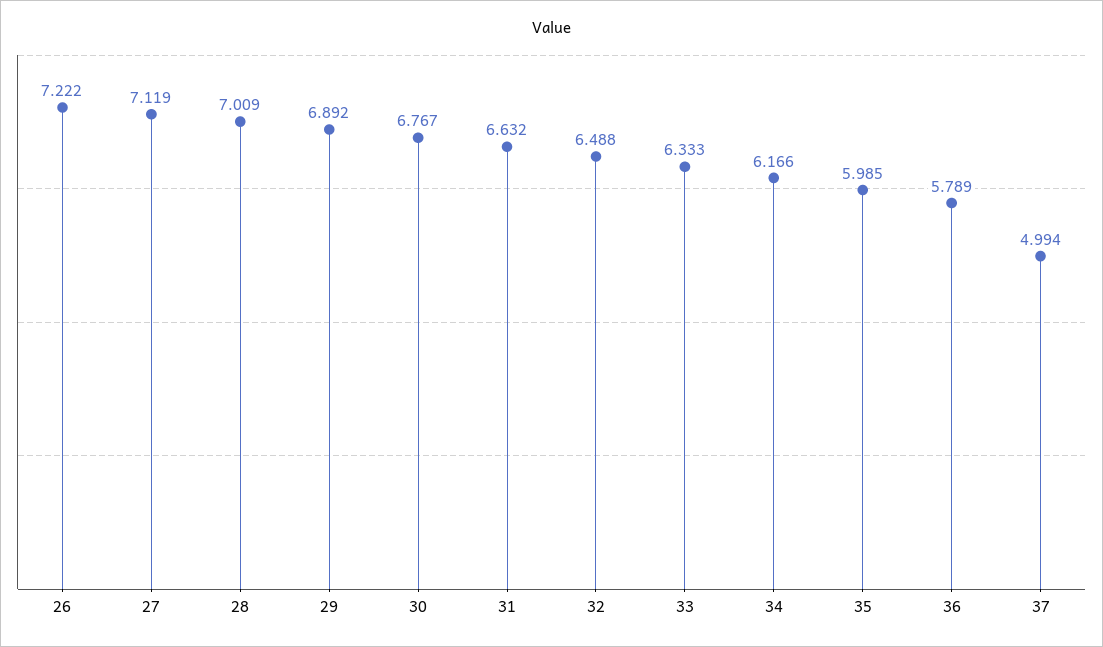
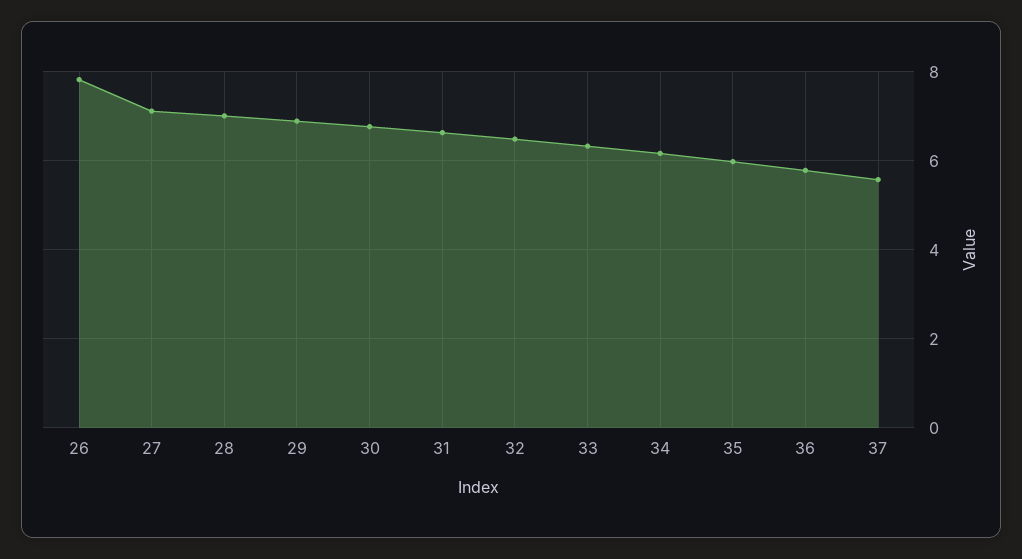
  {
-   "26": 7.222,
+   "26": 7.8,
    "27": 7.119,
    "28": 7.009,
    "29": 6.892,
    "30": 6.767,
    "31": 6.632,
    "32": 6.488,
    "33": 6.333,
    "34": 6.166,
    "35": 5.985,
    "36": 5.789,
-   "37": 4.994
+   "37": 5.6
  }

